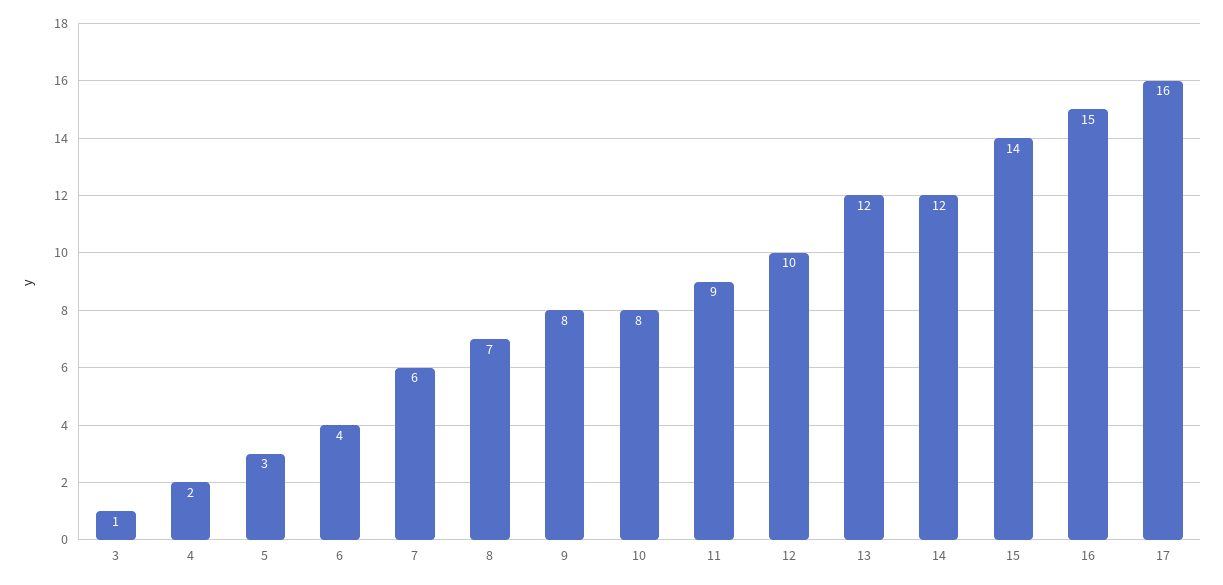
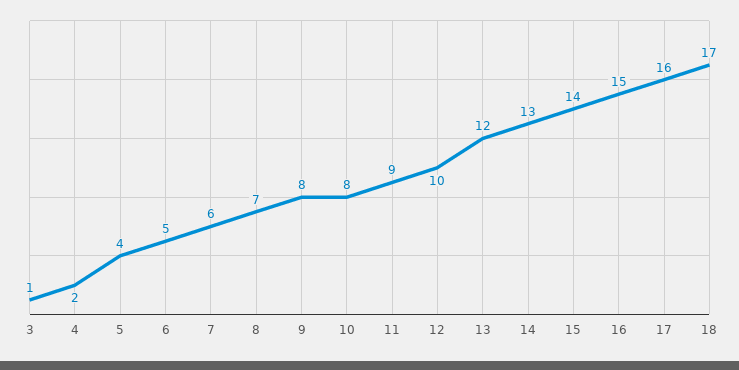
  {
    "3": 1,
    "4": 2,
-   "5": 3,
+   "5": 4,
-   "6": 4,
+   "6": 5,
    "7": 6,
    "8": 7,
    "9": 8,
    "10": 8,
    "11": 9,
    "12": 10,
    "13": 12,
-   "14": 12,
+   "14": 13,
    "15": 14,
    "16": 15,
-   "17": 16
+   "17": 16,
+   "18": 17
  }

